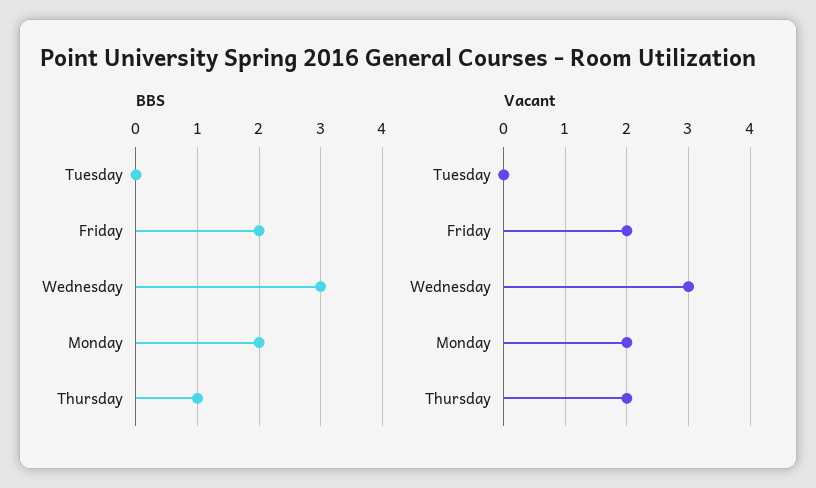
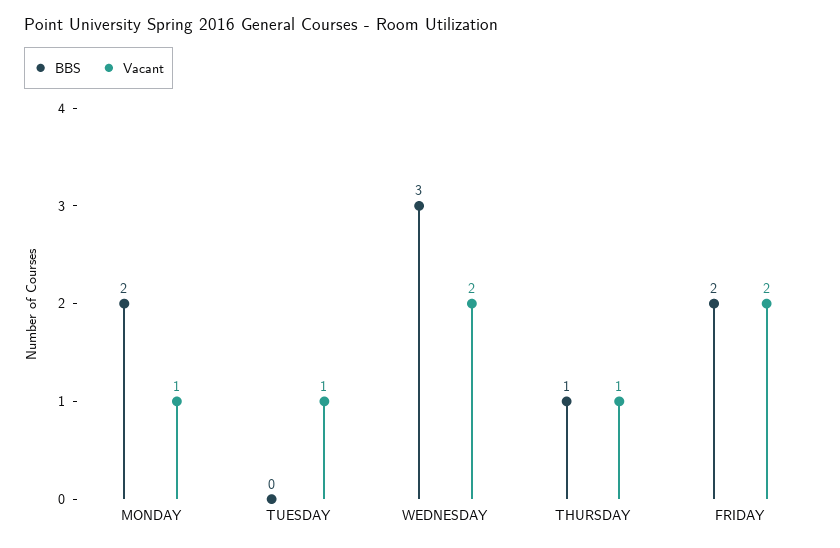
  {
    "BBS": {
      "Tuesday": 0,
      "Friday": 2,
      "Wednesday": 3,
      "Monday": 2,
      "Thursday": 1
    },
    "Vacant": {
-     "Tuesday": 0,
+     "Tuesday": 1,
      "Friday": 2,
-     "Wednesday": 3,
+     "Wednesday": 2,
-     "Monday": 2,
+     "Monday": 1,
-     "Thursday": 2
+     "Thursday": 1
    }
  }

